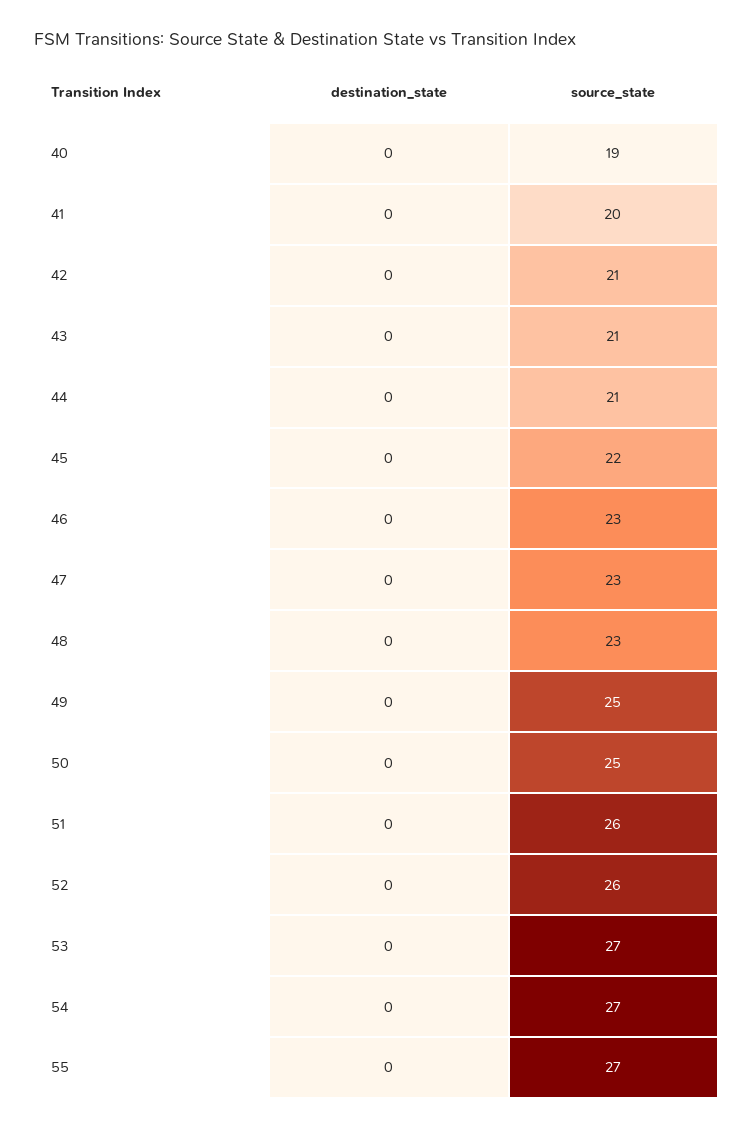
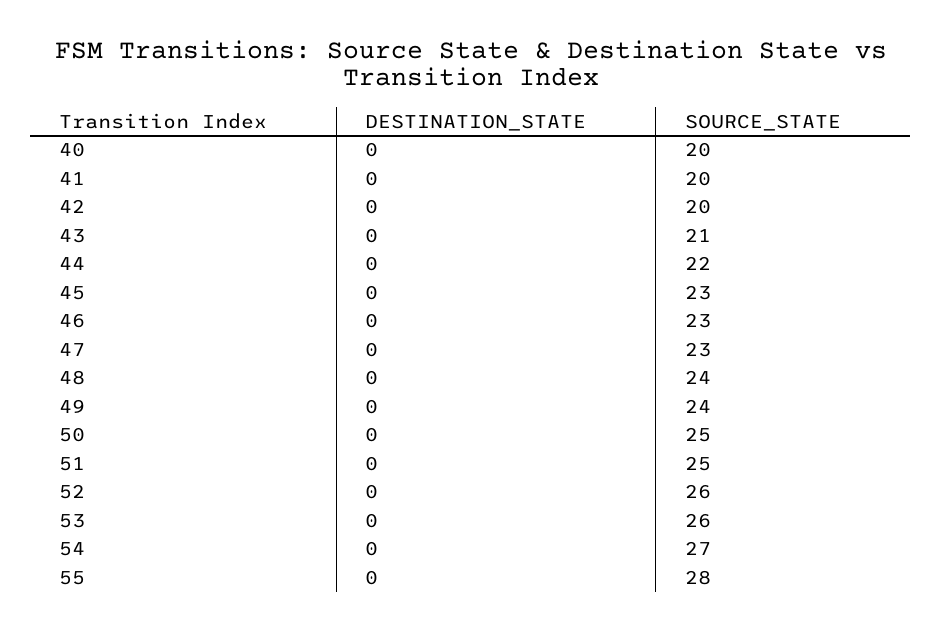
  {
    "destination_state": {
      "40": 0,
      "41": 0,
      "42": 0,
      "43": 0,
      "44": 0,
      "45": 0,
      "46": 0,
      "47": 0,
      "48": 0,
      "49": 0,
      "50": 0,
      "51": 0,
      "52": 0,
      "53": 0,
      "54": 0,
      "55": 0
    },
    "source_state": {
-     "40": 19,
+     "40": 20,
      "41": 20,
-     "42": 21,
+     "42": 20,
      "43": 21,
-     "44": 21,
+     "44": 22,
-     "45": 22,
+     "45": 23,
      "46": 23,
      "47": 23,
-     "48": 23,
+     "48": 24,
-     "49": 25,
+     "49": 24,
      "50": 25,
-     "51": 26,
+     "51": 25,
      "52": 26,
-     "53": 27,
+     "53": 26,
      "54": 27,
-     "55": 27
+     "55": 28
    }
  }

